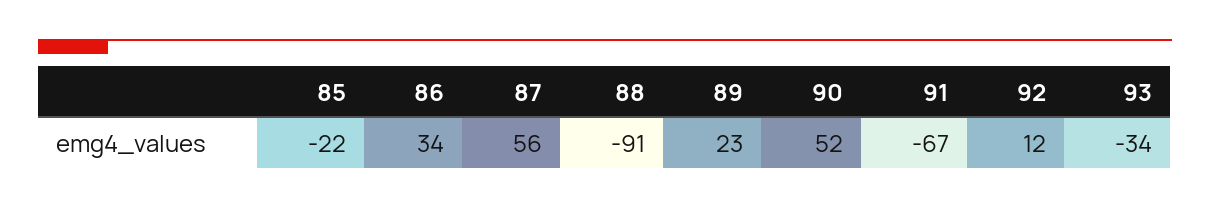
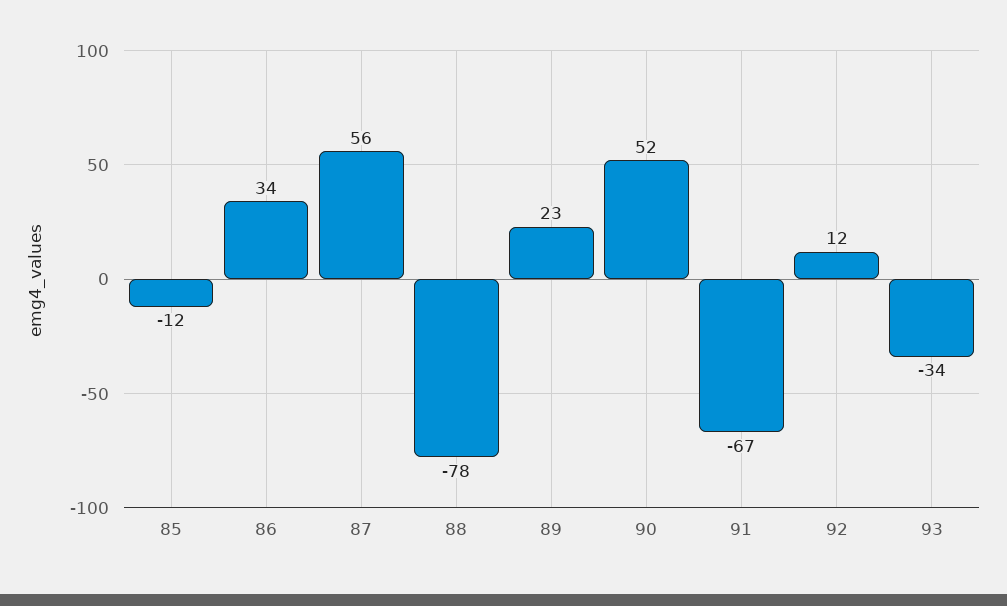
  {
-   "85": -22,
+   "85": -12,
    "86": 34,
    "87": 56,
-   "88": -91,
+   "88": -78,
    "89": 23,
    "90": 52,
    "91": -67,
    "92": 12,
    "93": -34
  }

